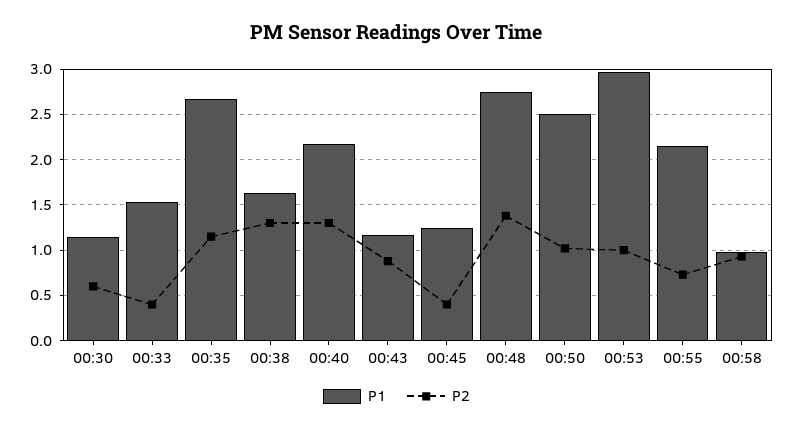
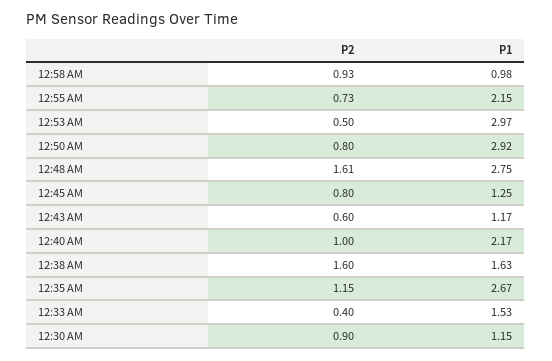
  {
    "P1": {
      "00:30": 1.15,
      "00:33": 1.53,
      "00:35": 2.67,
      "00:38": 1.63,
      "00:40": 2.17,
      "00:43": 1.17,
      "00:45": 1.25,
      "00:48": 2.75,
-     "00:50": 2.5,
+     "00:50": 2.92,
      "00:53": 2.97,
      "00:55": 2.15,
      "00:58": 0.98
    },
    "P2": {
-     "00:30": 0.6,
+     "00:30": 0.9,
      "00:33": 0.4,
      "00:35": 1.15,
-     "00:38": 1.3,
+     "00:38": 1.6,
-     "00:40": 1.3,
+     "00:40": 1,
-     "00:43": 0.9,
+     "00:43": 0.6,
-     "00:45": 0.4,
+     "00:45": 0.8,
-     "00:48": 1.4,
+     "00:48": 1.61,
-     "00:50": 1,
+     "00:50": 0.8,
-     "00:53": 1,
+     "00:53": 0.5,
      "00:55": 0.73,
      "00:58": 0.93
    }
  }

